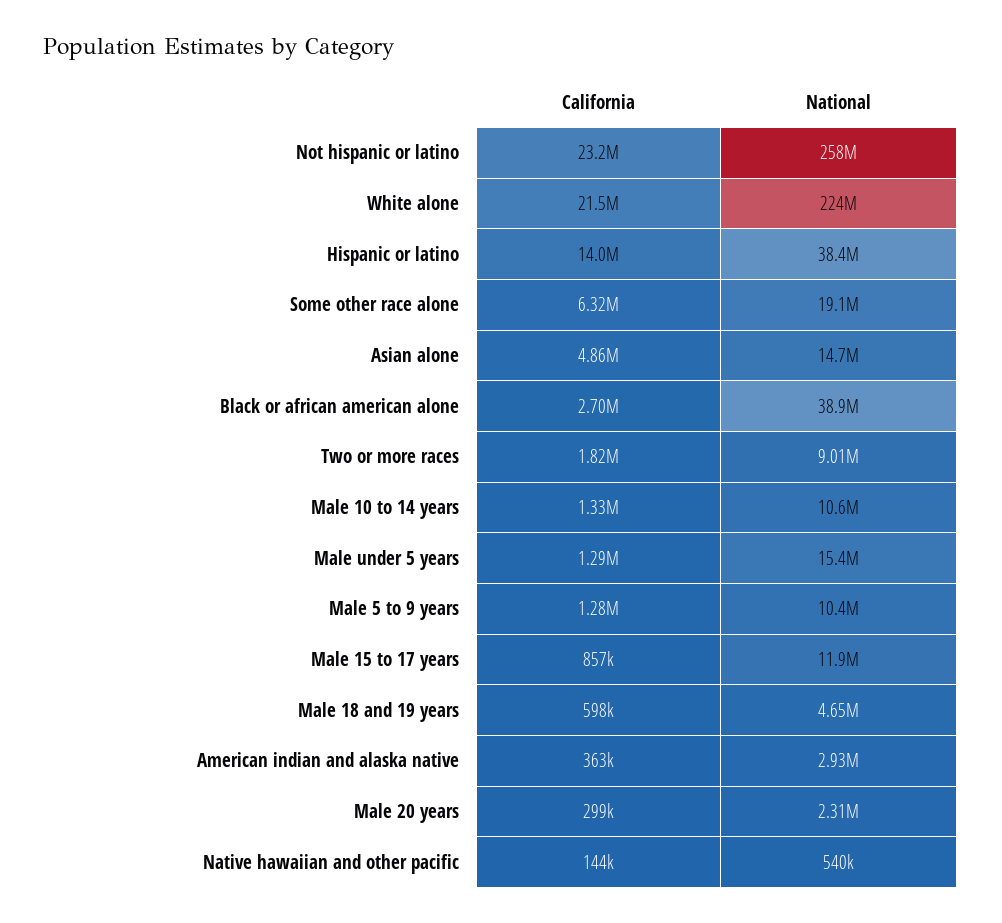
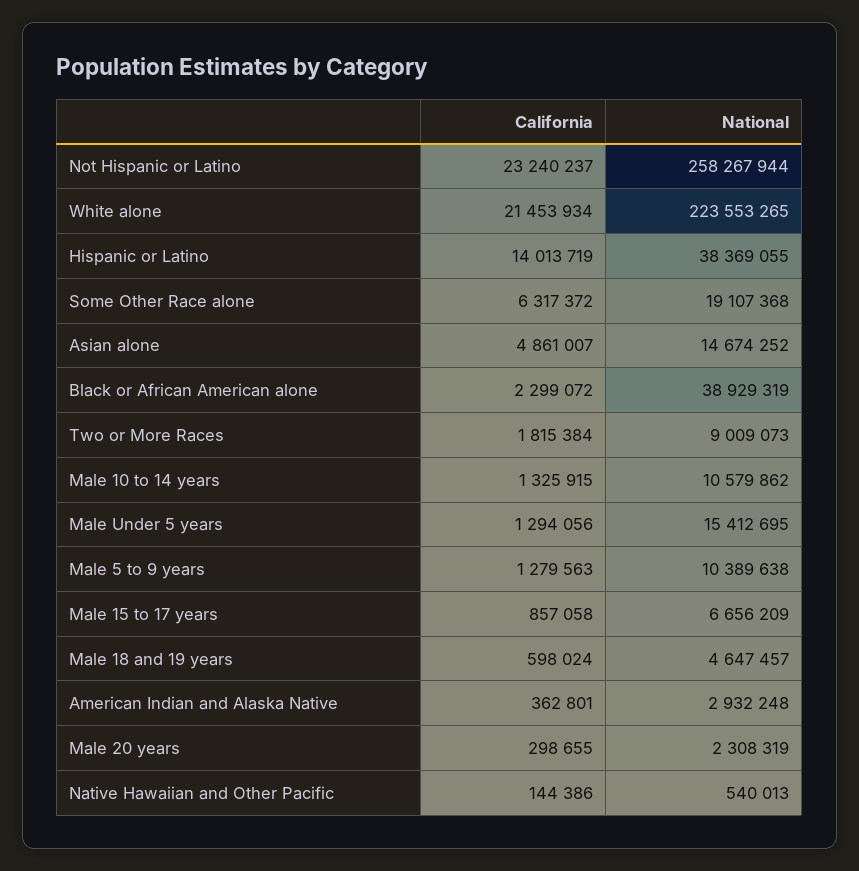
  {
    "California": {
      "Not hispanic or latino": 23240237,
      "White alone": 21453934,
      "Hispanic or latino": 14013719,
      "Some other race alone": 6317372,
      "Asian alone": 4861007,
-     "Black or african american alone": 2700000,
+     "Black or african american alone": 2299072,
      "Two or more races": 1815384,
      "Male 10 to 14 years": 1325915,
      "Male under 5 years": 1294056,
      "Male 5 to 9 years": 1279563,
      "Male 15 to 17 years": 857058,
      "Male 18 and 19 years": 598024,
      "American indian and alaska native": 362801,
      "Male 20 years": 298655,
      "Native hawaiian and other pacific": 144386
    },
    "National": {
      "Not hispanic or latino": 258267944,
      "White alone": 223553265,
      "Hispanic or latino": 38369055,
      "Some other race alone": 19107368,
      "Asian alone": 14674252,
      "Black or african american alone": 38929319,
      "Two or more races": 9009073,
      "Male 10 to 14 years": 10579862,
      "Male under 5 years": 15412695,
      "Male 5 to 9 years": 10389638,
-     "Male 15 to 17 years": 11900000,
+     "Male 15 to 17 years": 6656209,
      "Male 18 and 19 years": 4647457,
      "American indian and alaska native": 2932248,
      "Male 20 years": 2308319,
      "Native hawaiian and other pacific": 540013
    }
  }

